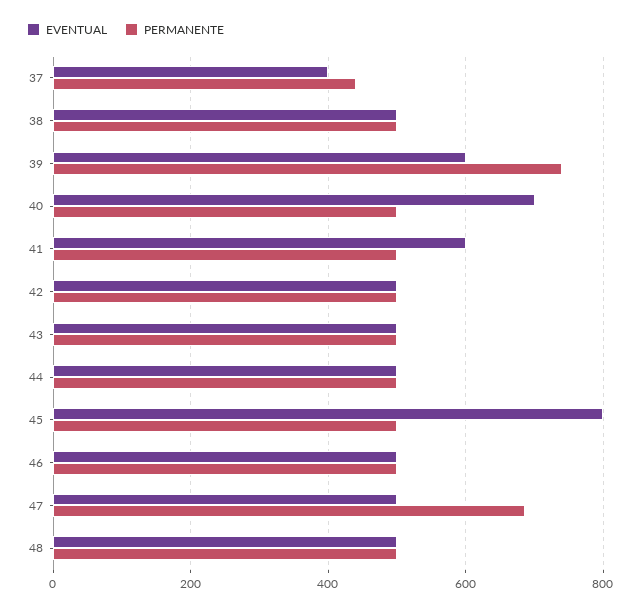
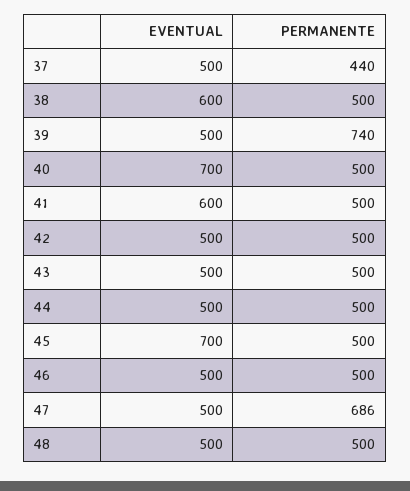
  {
    "EVENTUAL": {
-     "37": 400,
+     "37": 500,
-     "38": 500,
+     "38": 600,
-     "39": 600,
+     "39": 500,
      "40": 700,
      "41": 600,
      "42": 500,
      "43": 500,
      "44": 500,
-     "45": 800,
+     "45": 700,
      "46": 500,
      "47": 500,
      "48": 500
    },
    "PERMANENTE": {
      "37": 440,
      "38": 500,
      "39": 740,
      "40": 500,
      "41": 500,
      "42": 500,
      "43": 500,
      "44": 500,
      "45": 500,
      "46": 500,
      "47": 686,
      "48": 500
    }
  }

